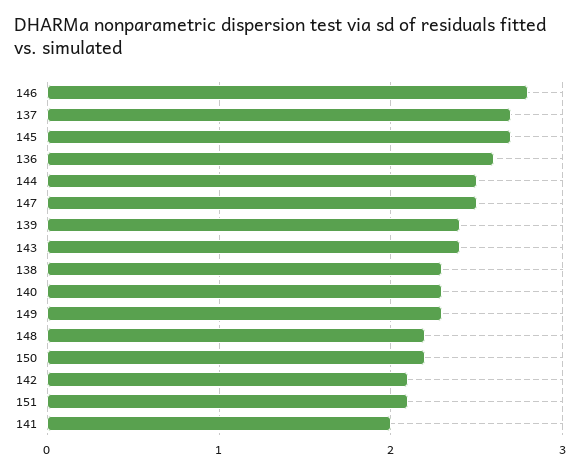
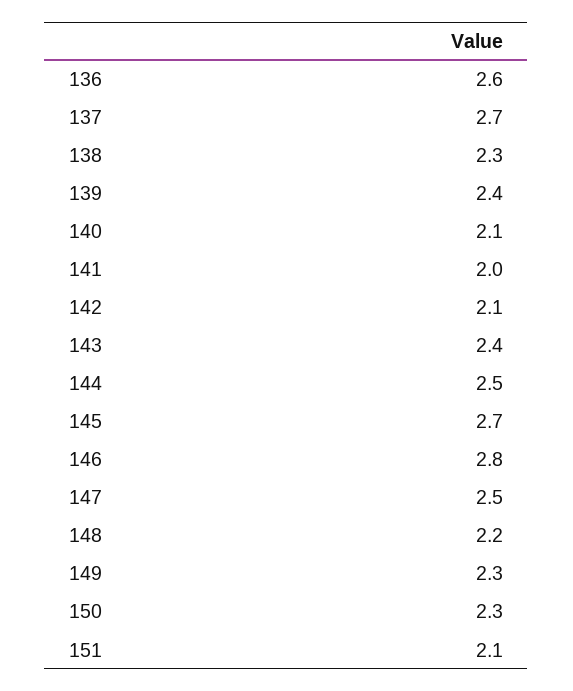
  {
    "146": 2.8,
    "137": 2.7,
    "145": 2.7,
    "136": 2.6,
    "144": 2.5,
    "147": 2.5,
    "139": 2.4,
    "143": 2.4,
    "138": 2.3,
-   "140": 2.3,
+   "140": 2.1,
    "149": 2.3,
    "148": 2.2,
-   "150": 2.2,
+   "150": 2.3,
    "142": 2.1,
    "151": 2.1,
    "141": 2
  }

